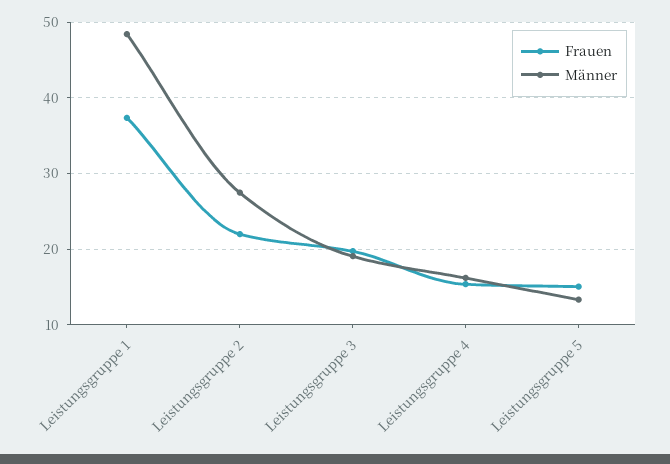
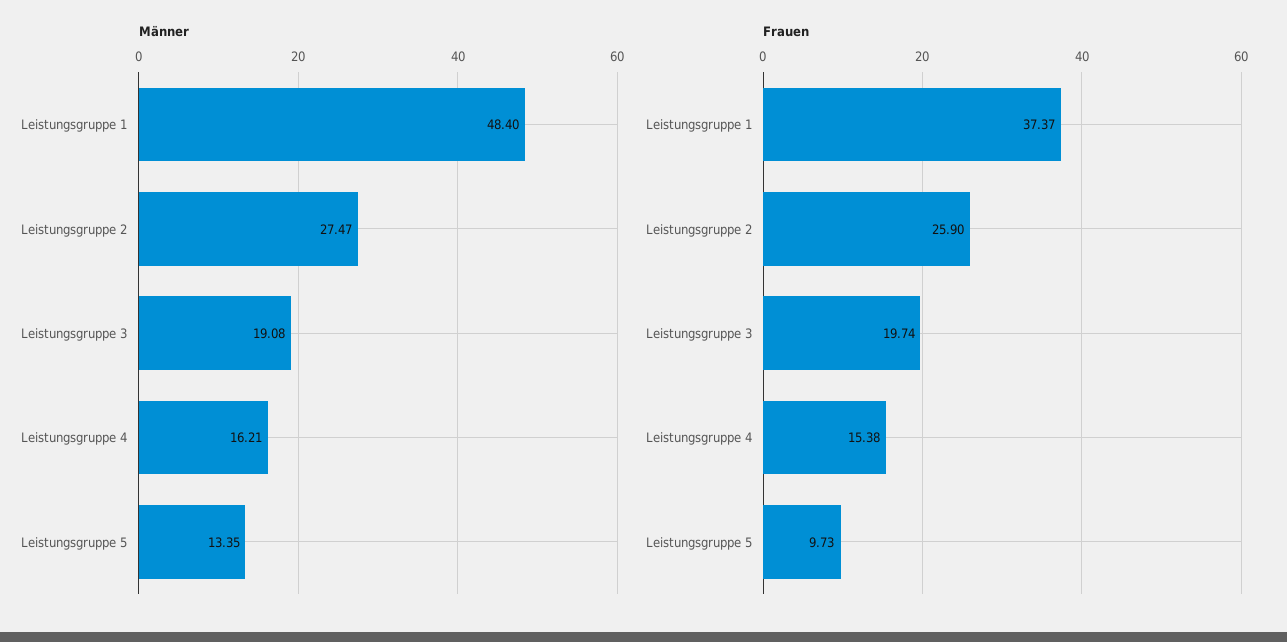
  {
    "Frauen": {
      "Leistungsgruppe 1": 37.37,
-     "Leistungsgruppe 2": 22,
+     "Leistungsgruppe 2": 25.9,
      "Leistungsgruppe 3": 19.74,
      "Leistungsgruppe 4": 15.38,
-     "Leistungsgruppe 5": 15
+     "Leistungsgruppe 5": 9.73
    },
    "Männer": {
      "Leistungsgruppe 1": 48.4,
      "Leistungsgruppe 2": 27.47,
      "Leistungsgruppe 3": 19.08,
      "Leistungsgruppe 4": 16.21,
      "Leistungsgruppe 5": 13.35
    }
  }

